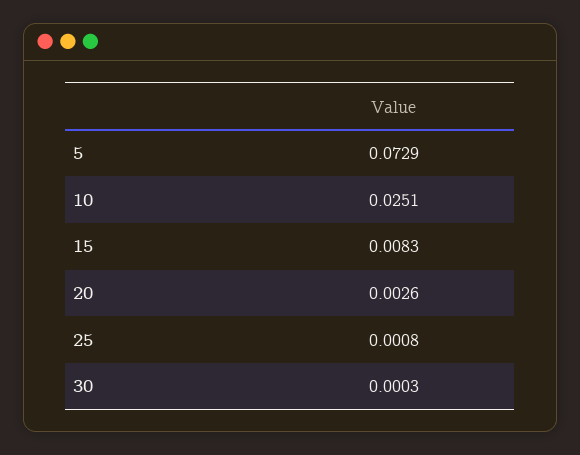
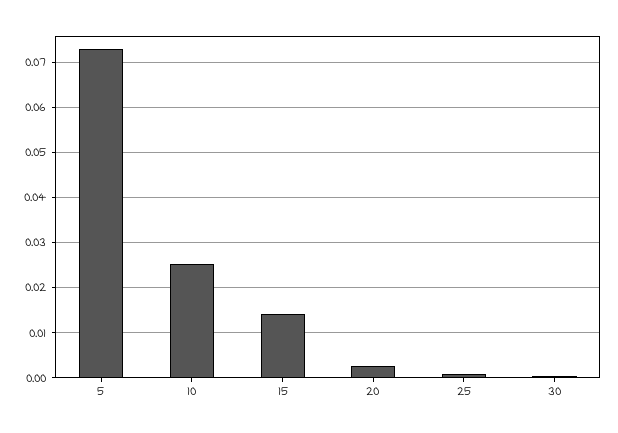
  {
    "5": 0.0729,
    "10": 0.0251,
-   "15": 0.0083,
+   "15": 0.014,
    "20": 0.0026,
    "25": 0.0008,
    "30": 0.0003
  }

